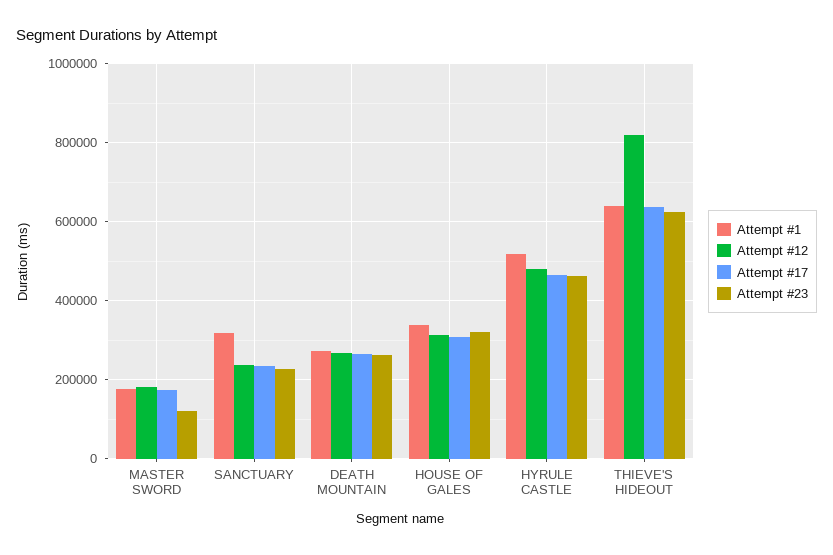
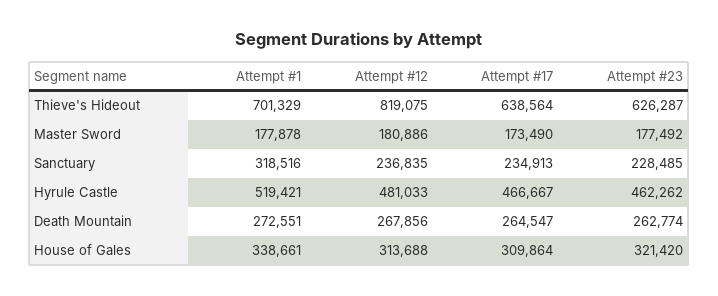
  {
    "Attempt #1": {
      "MASTER SWORD": 177878,
      "SANCTUARY": 318516,
      "DEATH MOUNTAIN": 272551,
      "HOUSE OF GALES": 338661,
      "HYRULE CASTLE": 519421,
-     "THIEVE'S HIDEOUT": 640000
+     "THIEVE'S HIDEOUT": 701329
    },
    "Attempt #12": {
      "MASTER SWORD": 180886,
      "SANCTUARY": 236835,
      "DEATH MOUNTAIN": 267856,
      "HOUSE OF GALES": 313688,
      "HYRULE CASTLE": 481033,
      "THIEVE'S HIDEOUT": 819075
    },
    "Attempt #17": {
      "MASTER SWORD": 173490,
      "SANCTUARY": 234913,
      "DEATH MOUNTAIN": 264547,
      "HOUSE OF GALES": 309864,
      "HYRULE CASTLE": 466667,
      "THIEVE'S HIDEOUT": 638564
    },
    "Attempt #23": {
-     "MASTER SWORD": 120000,
+     "MASTER SWORD": 177492,
      "SANCTUARY": 228485,
      "DEATH MOUNTAIN": 262774,
      "HOUSE OF GALES": 321420,
      "HYRULE CASTLE": 462262,
      "THIEVE'S HIDEOUT": 626287
    }
  }

